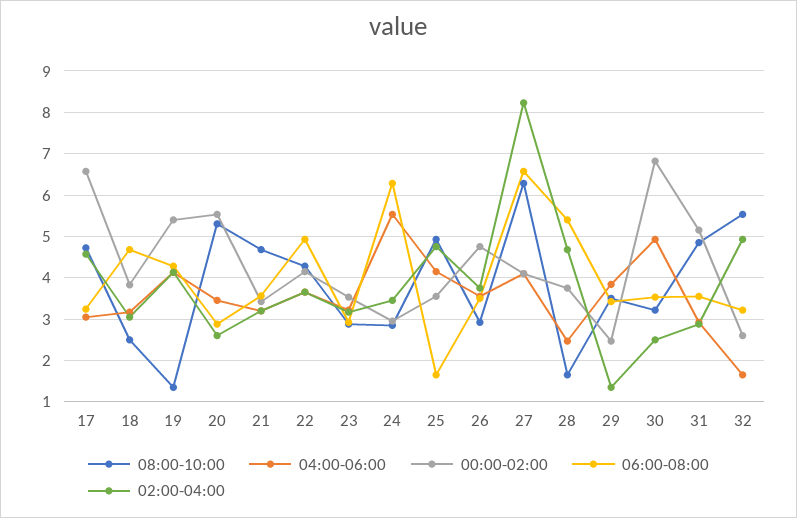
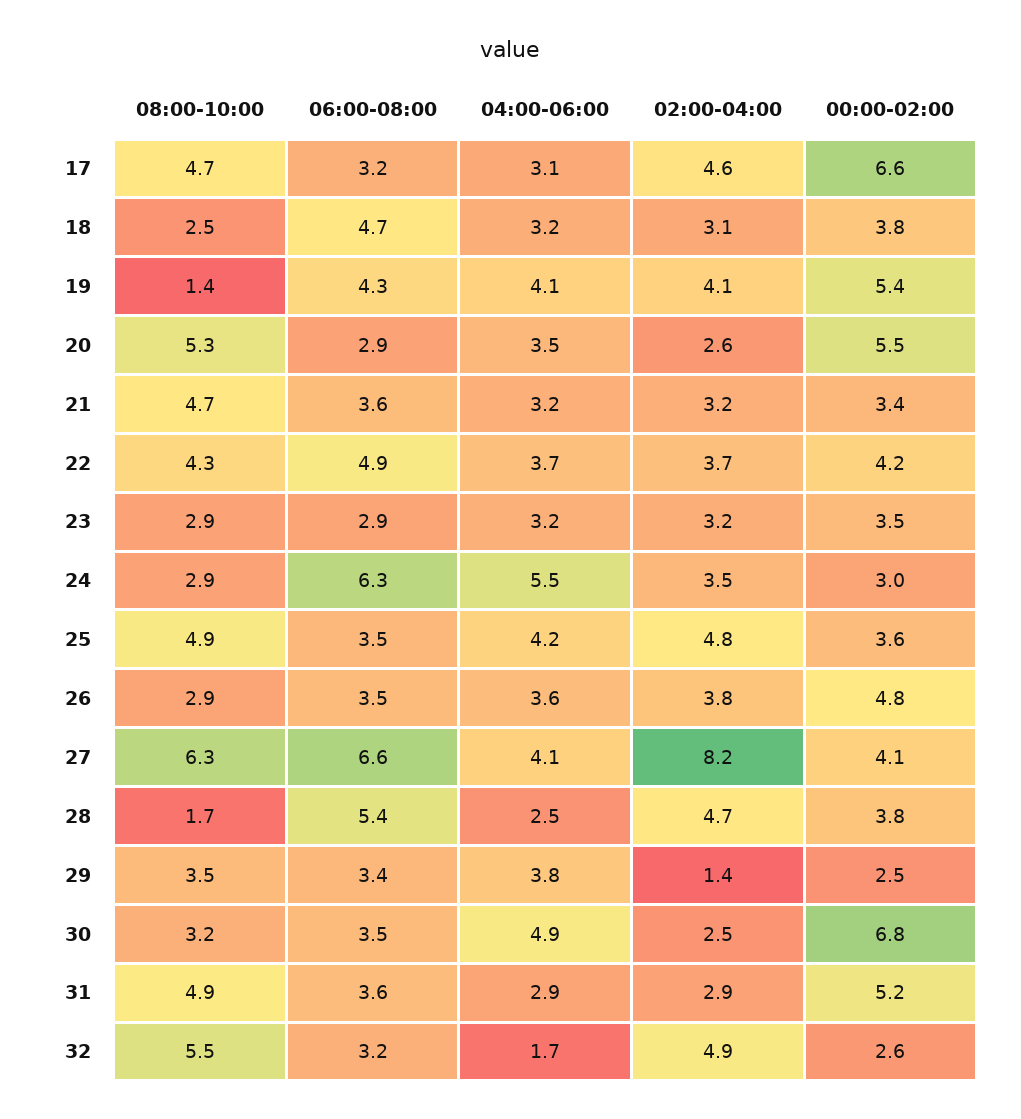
  {
    "08:00-10:00": {
      "17": 4.7,
      "18": 2.5,
      "19": 1.4,
      "20": 5.3,
      "21": 4.7,
      "22": 4.3,
      "23": 2.9,
      "24": 2.9,
      "25": 4.9,
      "26": 2.9,
      "27": 6.3,
      "28": 1.7,
      "29": 3.5,
      "30": 3.2,
      "31": 4.9,
      "32": 5.5
    },
    "04:00-06:00": {
      "17": 3.1,
      "18": 3.2,
      "19": 4.1,
      "20": 3.5,
      "21": 3.2,
      "22": 3.7,
      "23": 3.2,
      "24": 5.5,
      "25": 4.2,
      "26": 3.6,
      "27": 4.1,
      "28": 2.5,
      "29": 3.8,
      "30": 4.9,
      "31": 2.9,
      "32": 1.7
    },
    "00:00-02:00": {
      "17": 6.6,
      "18": 3.8,
      "19": 5.4,
      "20": 5.5,
      "21": 3.4,
      "22": 4.2,
      "23": 3.5,
      "24": 3,
      "25": 3.6,
      "26": 4.8,
      "27": 4.1,
      "28": 3.8,
      "29": 2.5,
      "30": 6.8,
      "31": 5.2,
      "32": 2.6
    },
    "06:00-08:00": {
      "17": 3.2,
      "18": 4.7,
      "19": 4.3,
      "20": 2.9,
      "21": 3.6,
      "22": 4.9,
      "23": 2.9,
      "24": 6.3,
-     "25": 1.6,
+     "25": 3.5,
      "26": 3.5,
      "27": 6.6,
      "28": 5.4,
      "29": 3.4,
      "30": 3.5,
      "31": 3.6,
      "32": 3.2
    },
    "02:00-04:00": {
      "17": 4.6,
      "18": 3.1,
      "19": 4.1,
      "20": 2.6,
      "21": 3.2,
      "22": 3.7,
      "23": 3.2,
      "24": 3.5,
      "25": 4.8,
      "26": 3.8,
      "27": 8.2,
      "28": 4.7,
      "29": 1.4,
      "30": 2.5,
      "31": 2.9,
      "32": 4.9
    }
  }

